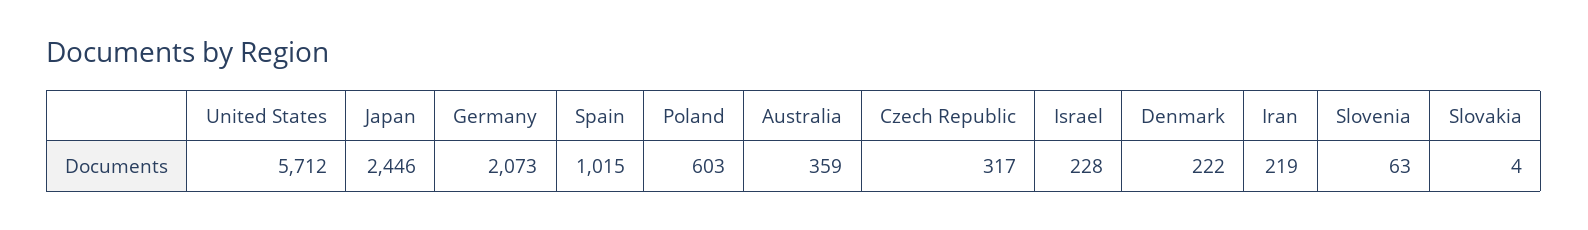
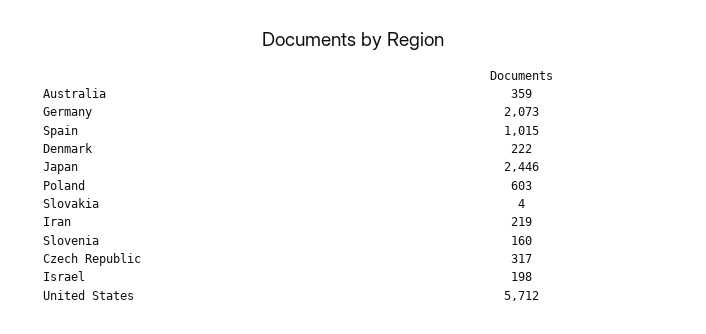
  {
    "United States": 5712,
    "Japan": 2446,
    "Germany": 2073,
    "Spain": 1015,
    "Poland": 603,
    "Australia": 359,
    "Czech Republic": 317,
-   "Israel": 228,
+   "Israel": 198,
    "Denmark": 222,
    "Iran": 219,
-   "Slovenia": 63,
+   "Slovenia": 160,
    "Slovakia": 4
  }

